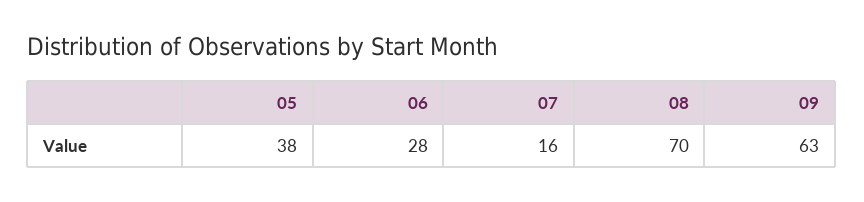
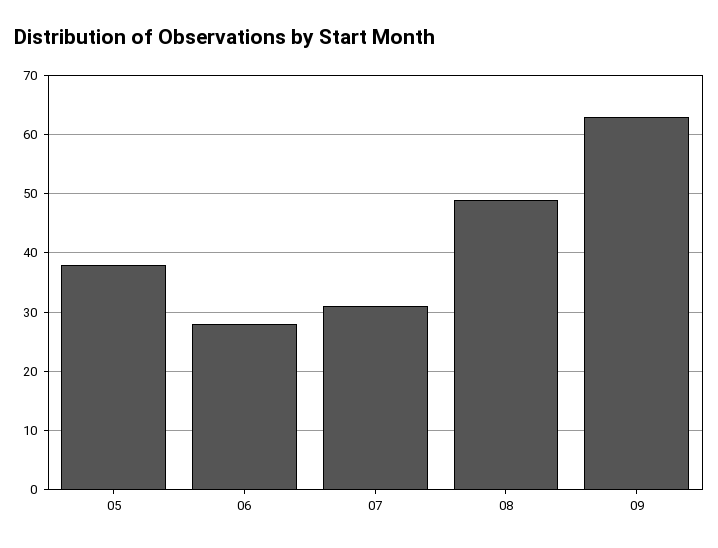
  {
    "05": 38,
    "06": 28,
-   "07": 16,
+   "07": 30,
-   "08": 70,
+   "08": 50,
    "09": 63
  }

